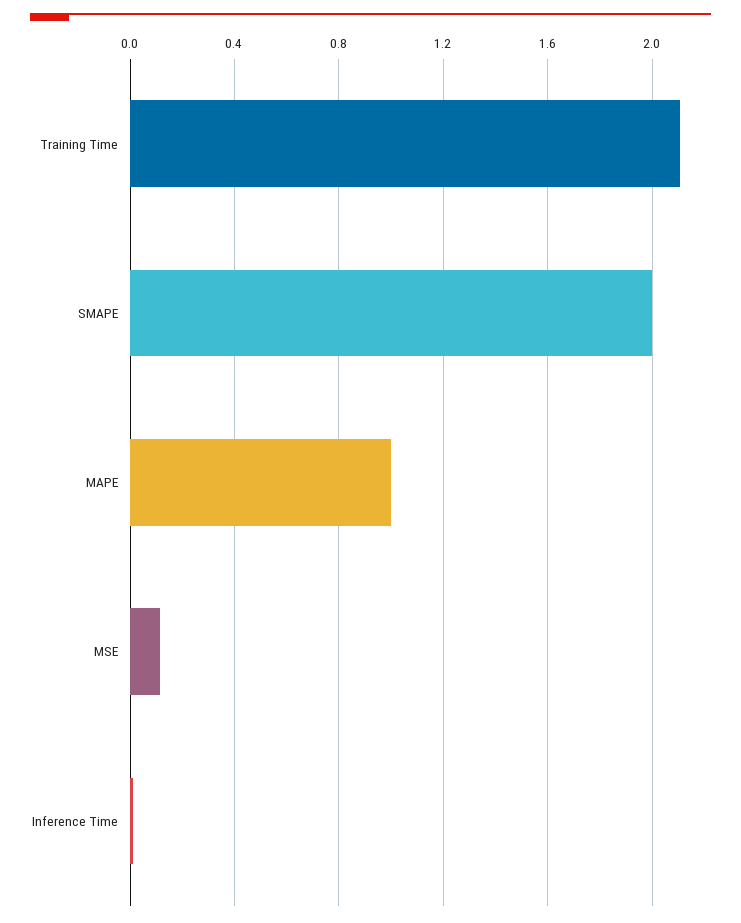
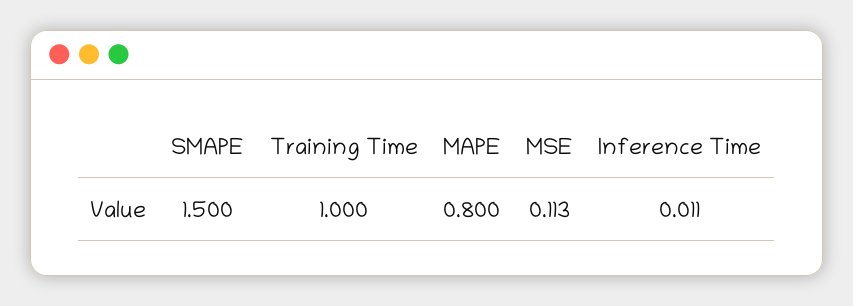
  {
-   "Training Time": 2.1,
+   "Training Time": 1,
-   "SMAPE": 2,
+   "SMAPE": 1.5,
-   "MAPE": 1,
+   "MAPE": 0.8,
    "MSE": 0.113,
    "Inference Time": 0.011
  }

